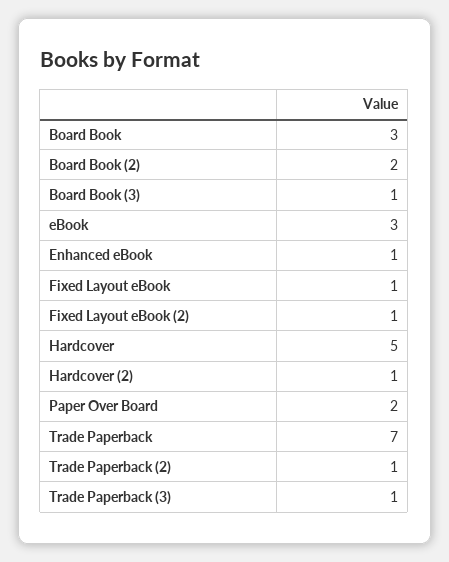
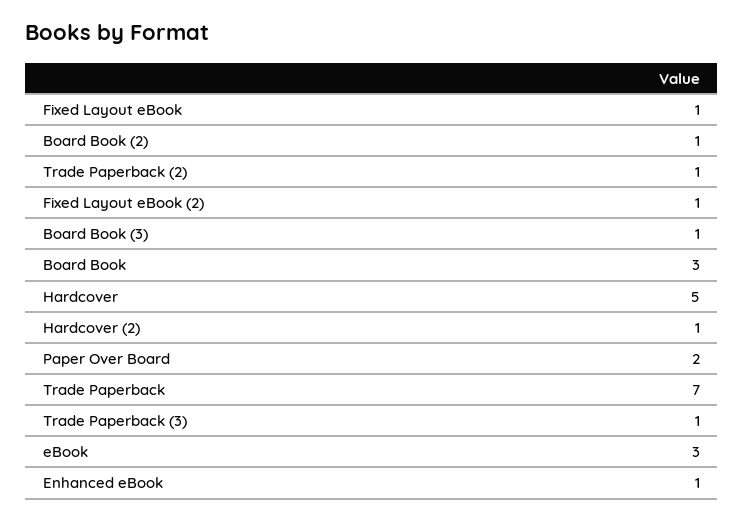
  {
    "Board Book": 3,
-   "Board Book (2)": 2,
+   "Board Book (2)": 1,
    "Board Book (3)": 1,
    "eBook": 3,
    "Enhanced eBook": 1,
    "Fixed Layout eBook": 1,
    "Fixed Layout eBook (2)": 1,
    "Hardcover": 5,
    "Hardcover (2)": 1,
    "Paper Over Board": 2,
    "Trade Paperback": 7,
    "Trade Paperback (2)": 1,
    "Trade Paperback (3)": 1
  }

